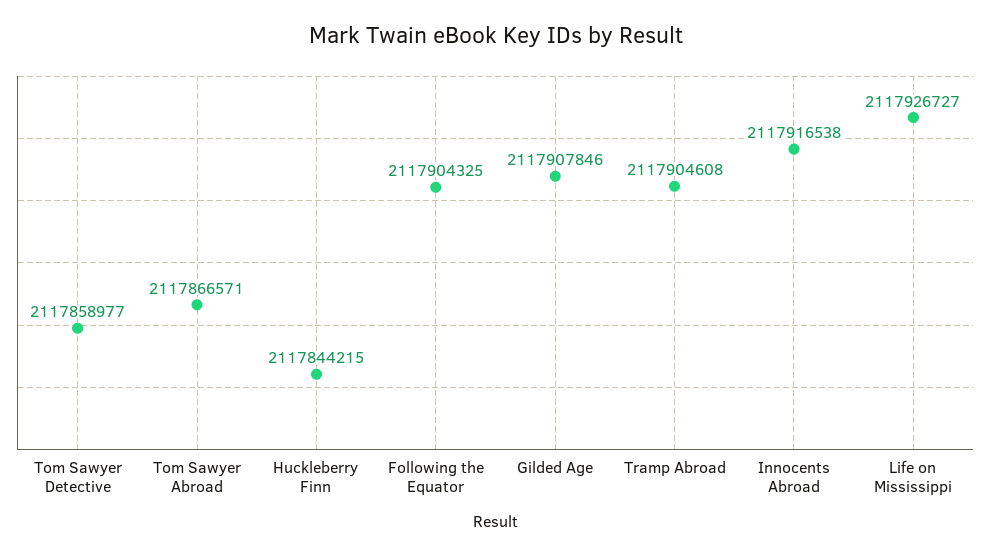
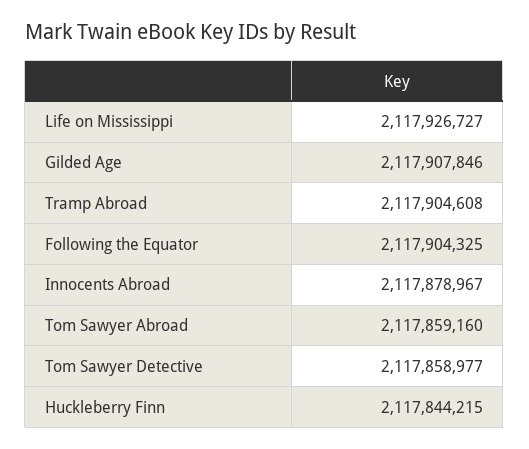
  {
    "Tom Sawyer Detective": 2117858977,
-   "Tom Sawyer Abroad": 2117866571,
+   "Tom Sawyer Abroad": 2117859160,
    "Huckleberry Finn": 2117844215,
    "Following the Equator": 2117904325,
    "Gilded Age": 2117907846,
    "Tramp Abroad": 2117904608,
-   "Innocents Abroad": 2117916538,
+   "Innocents Abroad": 2117878967,
    "Life on Mississippi": 2117926727
  }

